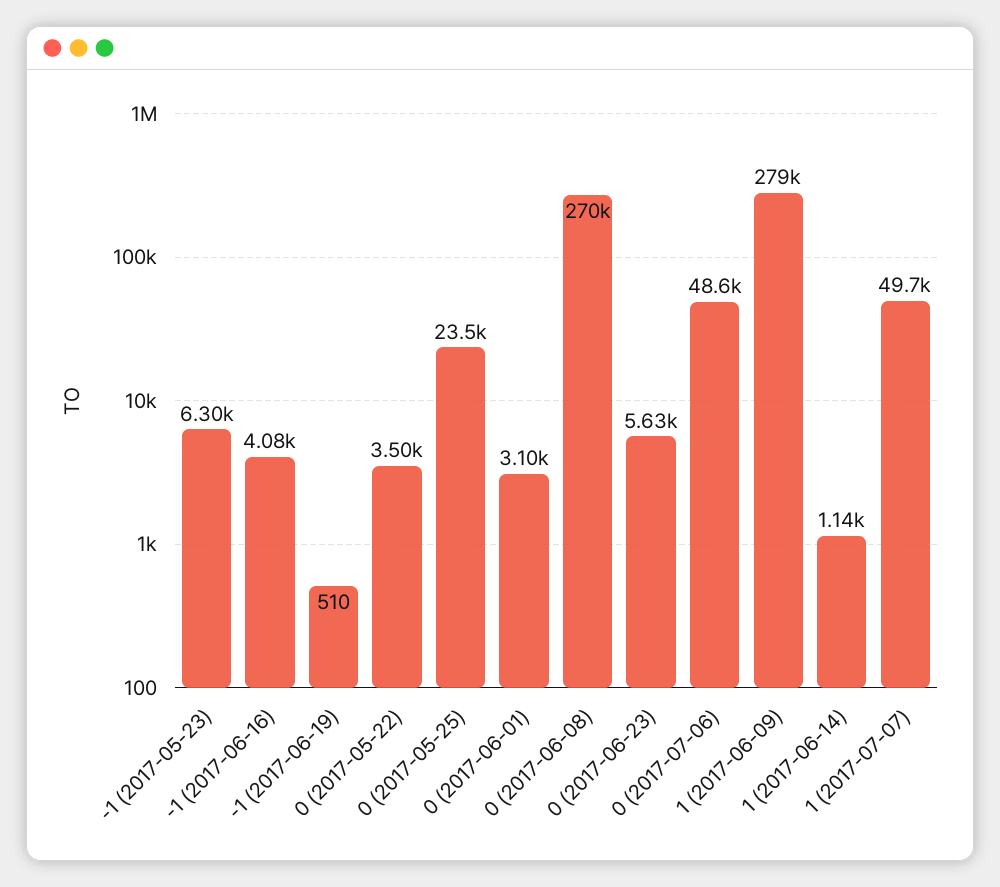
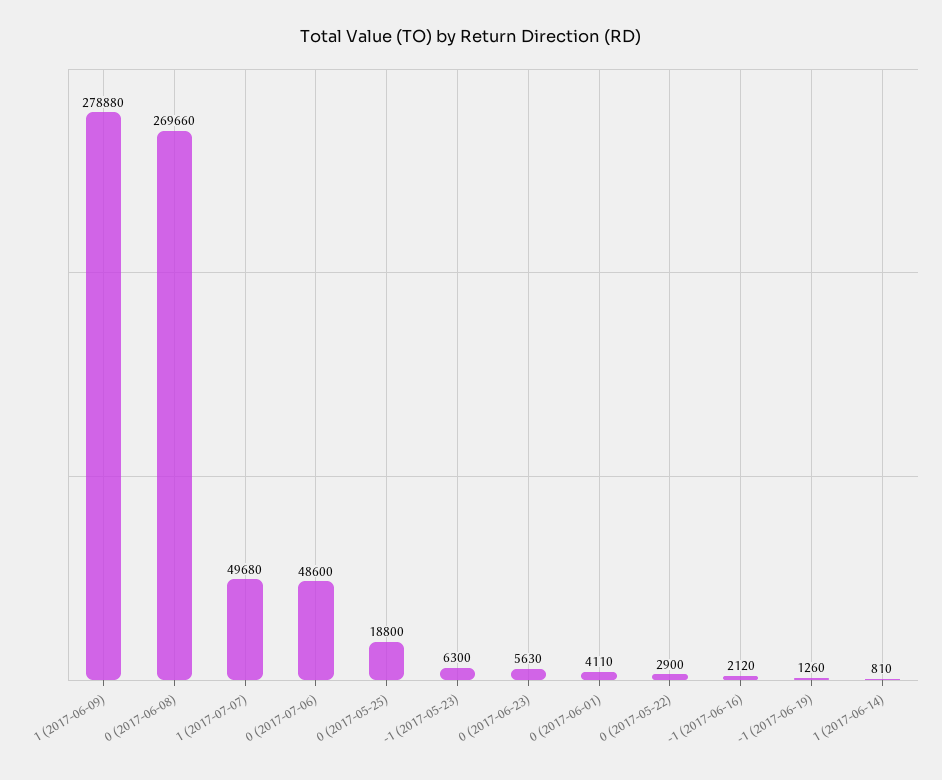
  {
    "-1 (2017-05-23)": 6300,
-   "-1 (2017-06-16)": 4080,
+   "-1 (2017-06-16)": 2120,
-   "-1 (2017-06-19)": 510,
+   "-1 (2017-06-19)": 1260,
-   "0 (2017-05-22)": 3500,
+   "0 (2017-05-22)": 2900,
-   "0 (2017-05-25)": 23500,
+   "0 (2017-05-25)": 18800,
-   "0 (2017-06-01)": 3100,
+   "0 (2017-06-01)": 4110,
    "0 (2017-06-08)": 269660,
    "0 (2017-06-23)": 5630,
    "0 (2017-07-06)": 48600,
    "1 (2017-06-09)": 278880,
-   "1 (2017-06-14)": 1140,
+   "1 (2017-06-14)": 810,
    "1 (2017-07-07)": 49680
  }

